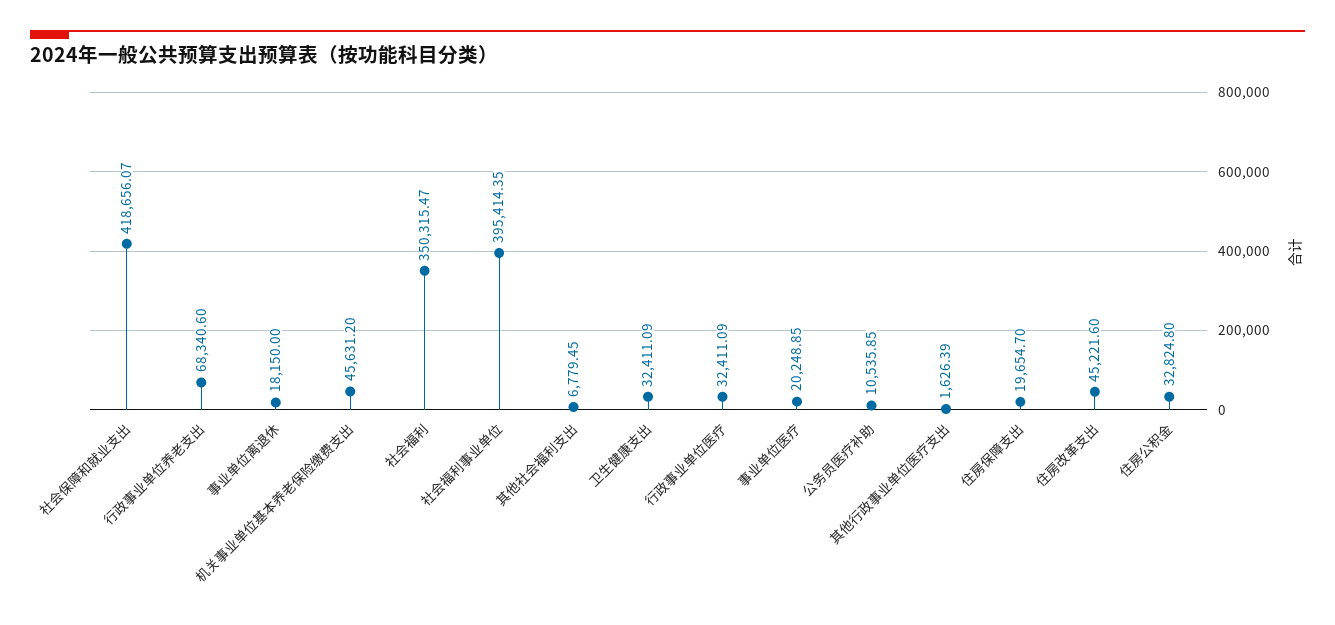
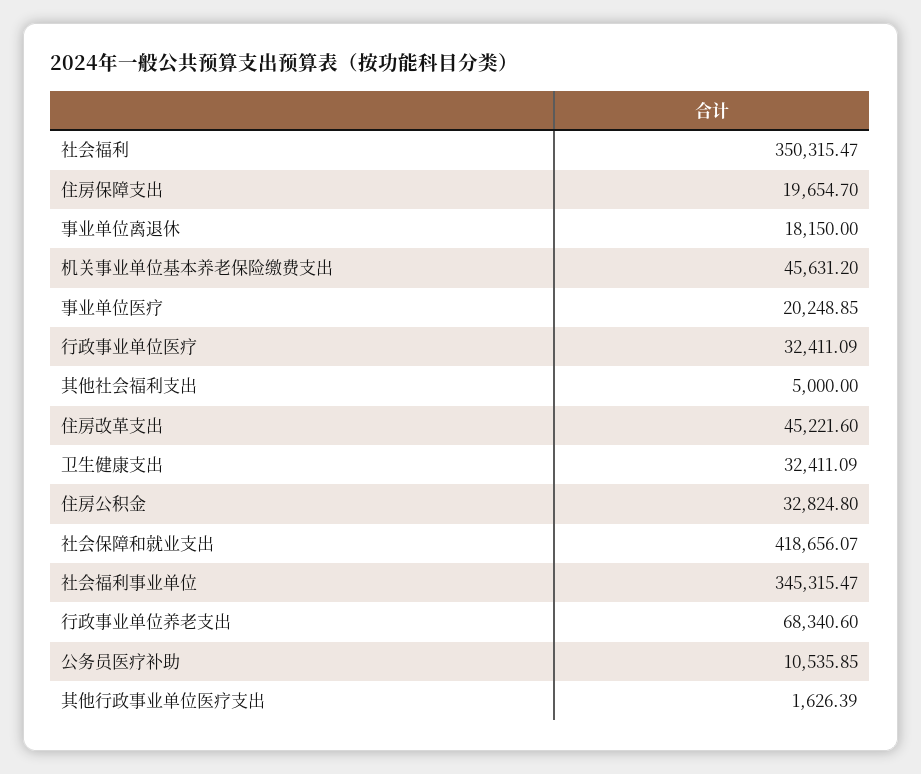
  {
    "社会保障和就业支出": 418656.07,
    "行政事业单位养老支出": 68340.6,
    "事业单位离退休": 18150,
    "机关事业单位基本养老保险缴费支出": 45631.2,
    "社会福利": 350315.47,
-   "社会福利事业单位": 395414.35,
+   "社会福利事业单位": 345315.47,
-   "其他社会福利支出": 6779.45,
+   "其他社会福利支出": 5000,
    "卫生健康支出": 32411.09,
    "行政事业单位医疗": 32411.09,
    "事业单位医疗": 20248.85,
    "公务员医疗补助": 10535.85,
    "其他行政事业单位医疗支出": 1626.39,
    "住房保障支出": 19654.7,
    "住房改革支出": 45221.6,
    "住房公积金": 32824.8
  }

